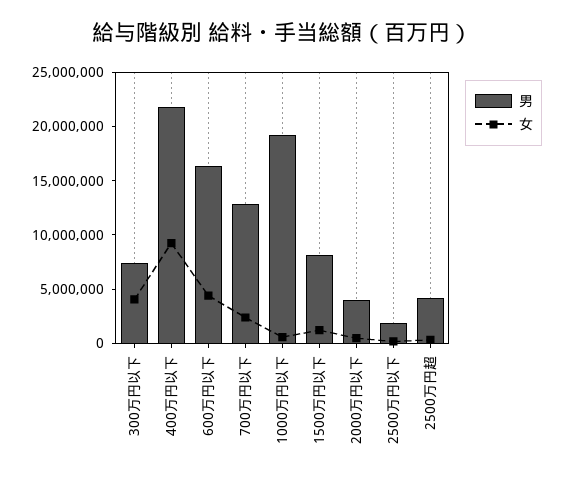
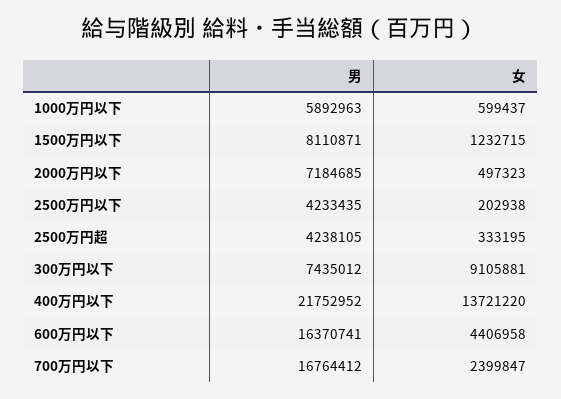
  {
    "男": {
      "300万円以下": 7435012,
      "400万円以下": 21752952,
      "600万円以下": 16370741,
-     "700万円以下": 13000000,
+     "700万円以下": 16764412,
-     "1000万円以下": 19000000,
+     "1000万円以下": 5892963,
      "1500万円以下": 8110871,
-     "2000万円以下": 4000000,
+     "2000万円以下": 7184685,
-     "2500万円以下": 2000000,
+     "2500万円以下": 4233435,
      "2500万円超": 4238105
    },
    "女": {
-     "300万円以下": 4000000,
+     "300万円以下": 9105881,
-     "400万円以下": 9000000,
+     "400万円以下": 13721220,
      "600万円以下": 4406958,
      "700万円以下": 2399847,
      "1000万円以下": 599437,
      "1500万円以下": 1232715,
      "2000万円以下": 497323,
      "2500万円以下": 202938,
      "2500万円超": 333195
    }
  }

